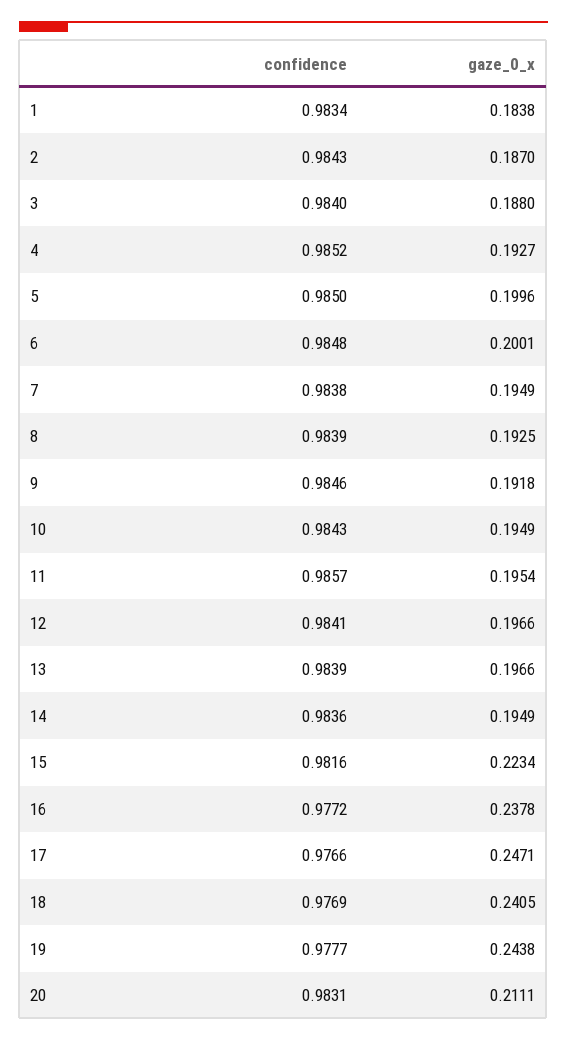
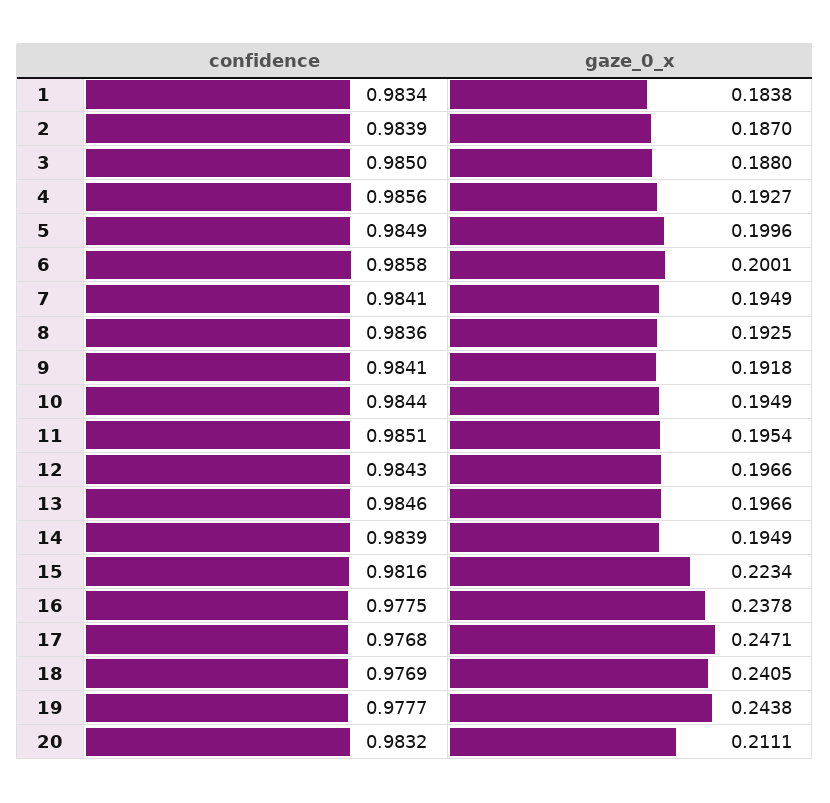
  {
    "confidence": {
      "1": 0.9834,
-     "2": 0.9843,
+     "2": 0.9839,
-     "3": 0.984,
+     "3": 0.985,
-     "4": 0.9852,
+     "4": 0.9856,
-     "5": 0.985,
+     "5": 0.9849,
-     "6": 0.9848,
+     "6": 0.9858,
-     "7": 0.9838,
+     "7": 0.9841,
-     "8": 0.9839,
+     "8": 0.9836,
-     "9": 0.9846,
+     "9": 0.9841,
-     "10": 0.9843,
+     "10": 0.9844,
-     "11": 0.9857,
+     "11": 0.9851,
-     "12": 0.9841,
+     "12": 0.9843,
-     "13": 0.9839,
+     "13": 0.9846,
-     "14": 0.9836,
+     "14": 0.9839,
      "15": 0.9816,
-     "16": 0.9772,
+     "16": 0.9775,
-     "17": 0.9766,
+     "17": 0.9768,
      "18": 0.9769,
      "19": 0.9777,
-     "20": 0.9831
+     "20": 0.9832
    },
    "gaze_0_x": {
      "1": 0.1838,
      "2": 0.187,
      "3": 0.188,
      "4": 0.1927,
      "5": 0.1996,
      "6": 0.2001,
      "7": 0.1949,
      "8": 0.1925,
      "9": 0.1918,
      "10": 0.1949,
      "11": 0.1954,
      "12": 0.1966,
      "13": 0.1966,
      "14": 0.1949,
      "15": 0.2234,
      "16": 0.2378,
      "17": 0.2471,
      "18": 0.2405,
      "19": 0.2438,
      "20": 0.2111
    }
  }

